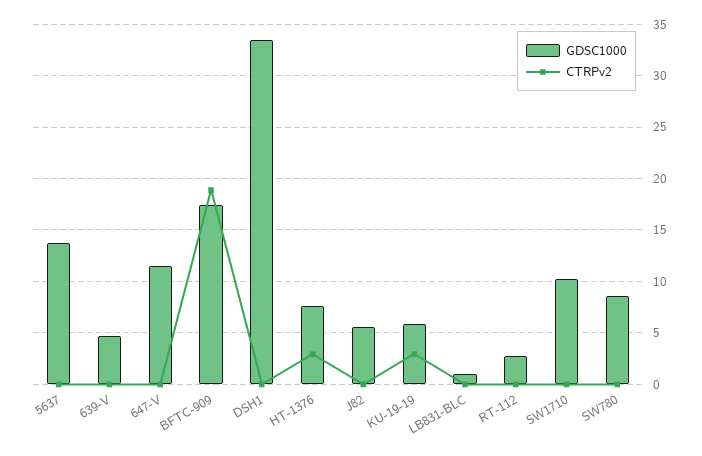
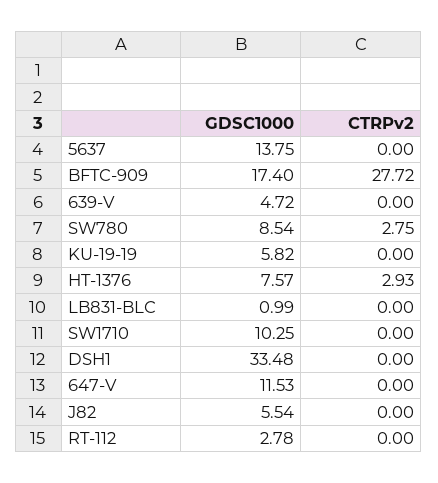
  {
    "GDSC1000": {
      "5637": 13.75,
      "639-V": 4.72,
      "647-V": 11.53,
      "BFTC-909": 17.4,
      "DSH1": 33.48,
      "HT-1376": 7.57,
      "J82": 5.54,
      "KU-19-19": 5.82,
      "LB831-BLC": 0.99,
      "RT-112": 2.78,
      "SW1710": 10.25,
      "SW780": 8.54
    },
    "CTRPv2": {
      "5637": 0,
      "639-V": 0,
      "647-V": 0,
-     "BFTC-909": 19,
+     "BFTC-909": 27.72,
      "DSH1": 0,
      "HT-1376": 2.93,
      "J82": 0,
-     "KU-19-19": 3,
+     "KU-19-19": 0,
      "LB831-BLC": 0,
      "RT-112": 0,
      "SW1710": 0,
-     "SW780": 0
+     "SW780": 2.75
    }
  }

